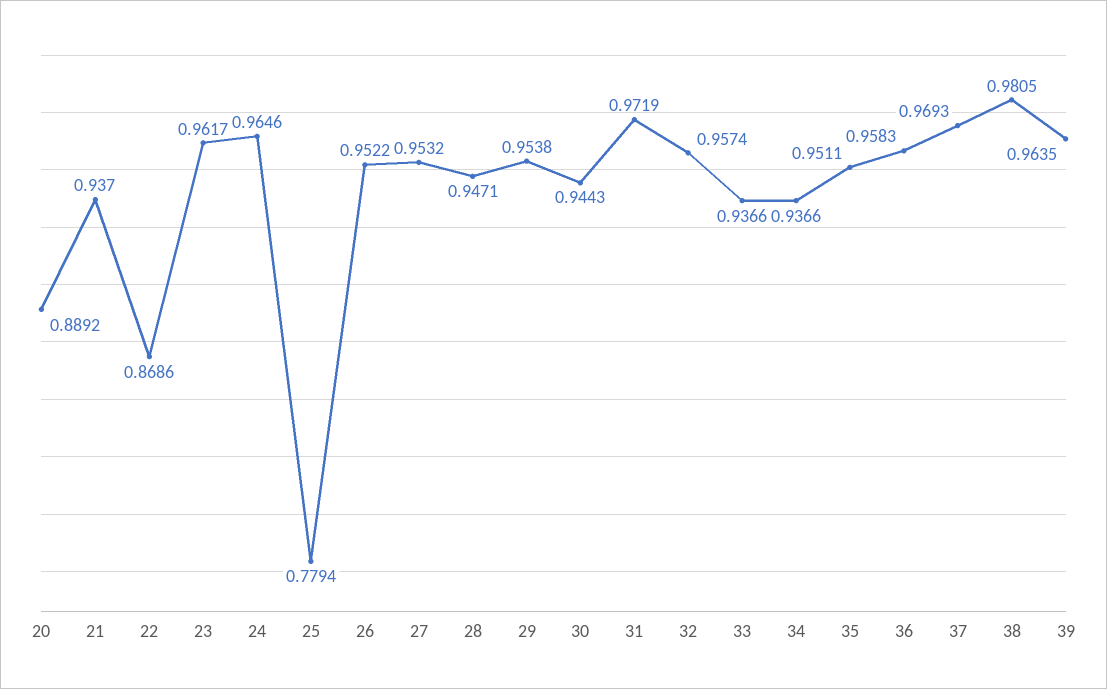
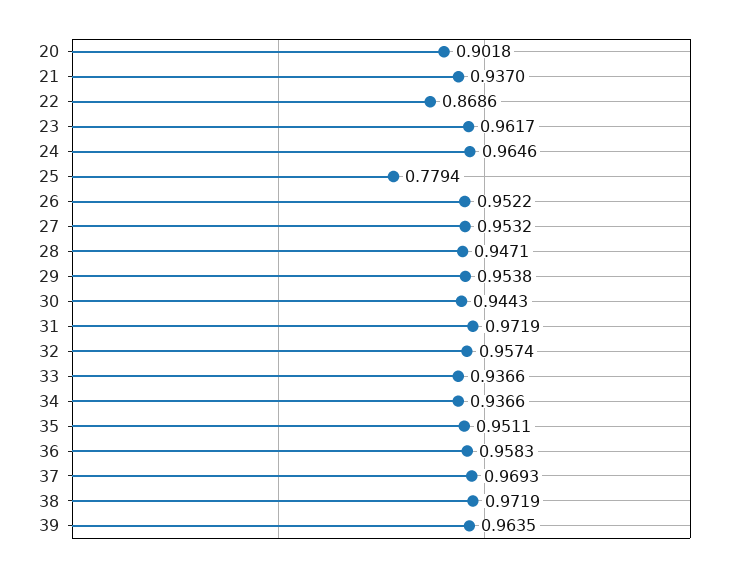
  {
-   "20": 0.8892,
+   "20": 0.9018,
    "21": 0.937,
    "22": 0.8686,
    "23": 0.9617,
    "24": 0.9646,
    "25": 0.7794,
    "26": 0.9522,
    "27": 0.9532,
    "28": 0.9471,
    "29": 0.9538,
    "30": 0.9443,
    "31": 0.9719,
    "32": 0.9574,
    "33": 0.9366,
    "34": 0.9366,
    "35": 0.9511,
    "36": 0.9583,
    "37": 0.9693,
-   "38": 0.9805,
+   "38": 0.9719,
    "39": 0.9635
  }

